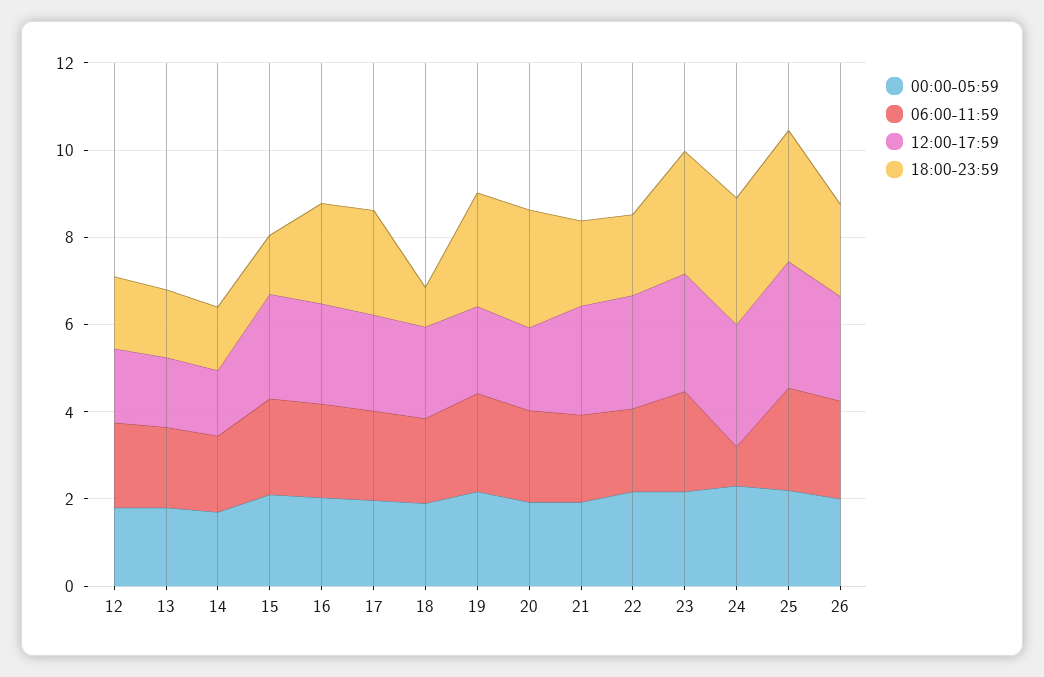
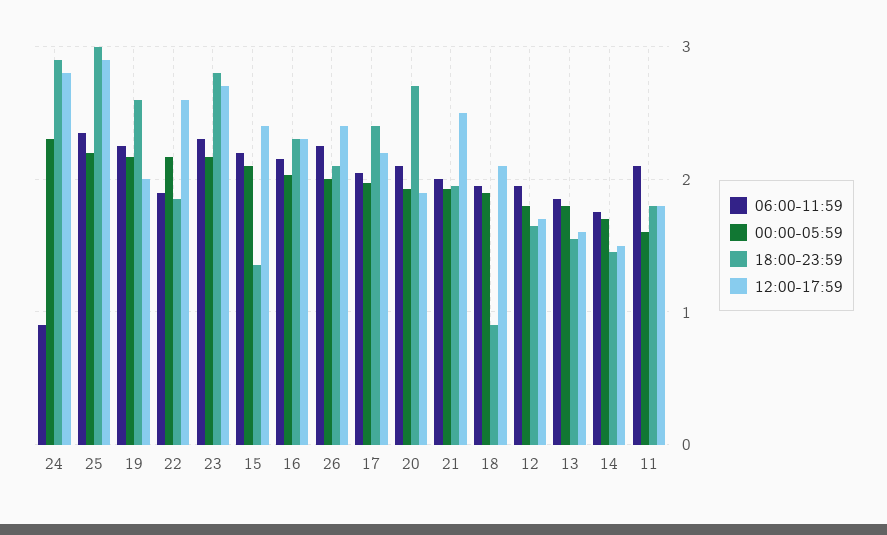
  {
    "00:00-05:59": {
      "12": 1.8,
      "13": 1.8,
      "14": 1.7,
      "15": 2.1,
      "16": 2,
      "17": 2,
      "18": 1.9,
      "19": 2.2,
      "20": 1.9,
      "21": 1.9,
      "22": 2.2,
      "23": 2.2,
      "24": 2.3,
      "25": 2.2,
-     "26": 2
+     "26": 2,
+     "11": 1.6
    },
    "06:00-11:59": {
      "12": 2,
      "13": 1.9,
      "14": 1.8,
      "15": 2.2,
      "16": 2.2,
      "17": 2.1,
      "18": 2,
      "19": 2.3,
      "20": 2.1,
      "21": 2,
      "22": 1.9,
      "23": 2.3,
      "24": 0.9,
      "25": 2.4,
-     "26": 2.3
+     "26": 2.3,
+     "11": 2.1
    },
    "12:00-17:59": {
      "12": 1.7,
      "13": 1.6,
      "14": 1.5,
      "15": 2.4,
      "16": 2.3,
      "17": 2.2,
      "18": 2.1,
      "19": 2,
      "20": 1.9,
      "21": 2.5,
      "22": 2.6,
      "23": 2.7,
      "24": 2.8,
      "25": 2.9,
-     "26": 2.4
+     "26": 2.4,
+     "11": 1.8
    },
    "18:00-23:59": {
      "12": 1.7,
      "13": 1.6,
      "14": 1.5,
      "15": 1.4,
      "16": 2.3,
      "17": 2.4,
      "18": 0.9,
      "19": 2.6,
      "20": 2.7,
      "21": 2,
      "22": 1.9,
      "23": 2.8,
      "24": 2.9,
      "25": 3,
-     "26": 2.1
+     "26": 2.1,
+     "11": 1.8
    }
  }

